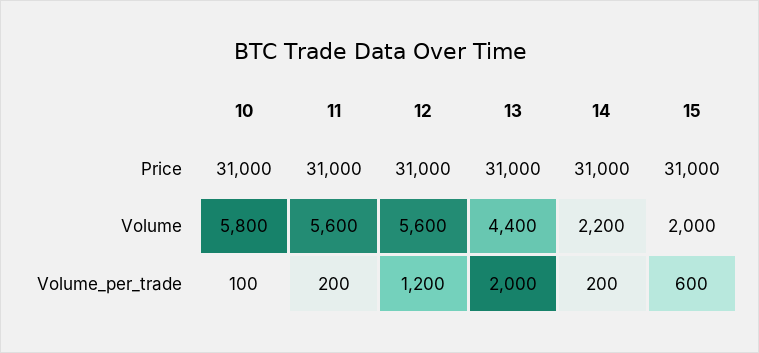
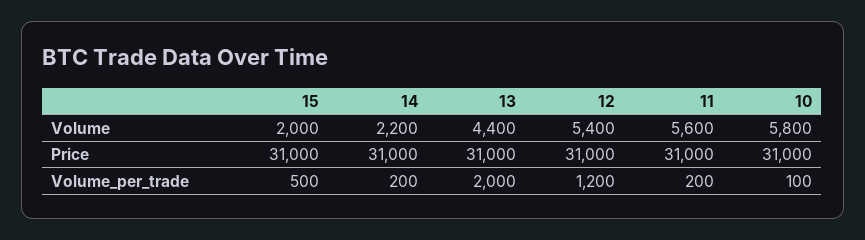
  {
    "10": {
      "Price": 31000,
      "Volume": 5800,
      "Volume_per_trade": 100
    },
    "11": {
      "Price": 31000,
      "Volume": 5600,
      "Volume_per_trade": 200
    },
    "12": {
      "Price": 31000,
-     "Volume": 5600,
+     "Volume": 5400,
      "Volume_per_trade": 1200
    },
    "13": {
      "Price": 31000,
      "Volume": 4400,
      "Volume_per_trade": 2000
    },
    "14": {
      "Price": 31000,
      "Volume": 2200,
      "Volume_per_trade": 200
    },
    "15": {
      "Price": 31000,
      "Volume": 2000,
-     "Volume_per_trade": 600
+     "Volume_per_trade": 500
    }
  }

